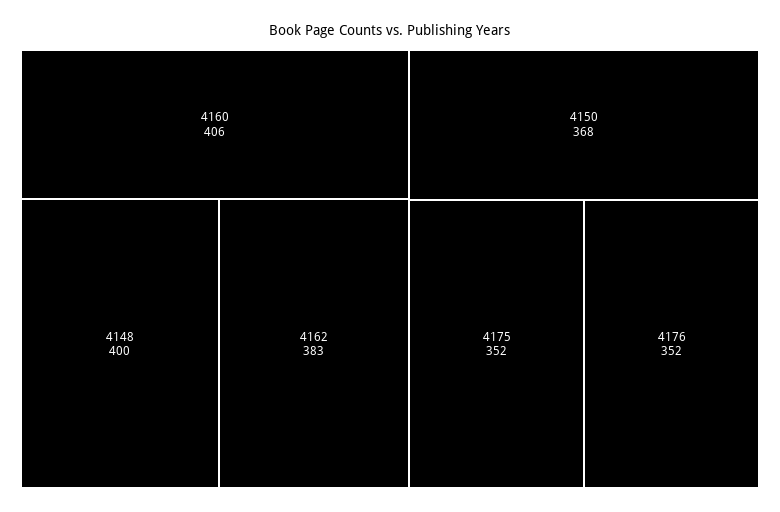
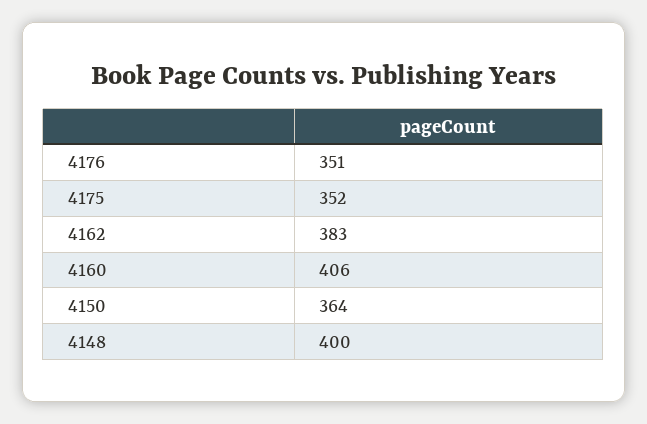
  {
    "4160": 406,
    "4148": 400,
    "4162": 383,
-   "4150": 368,
+   "4150": 364,
    "4175": 352,
-   "4176": 352
+   "4176": 351
  }

